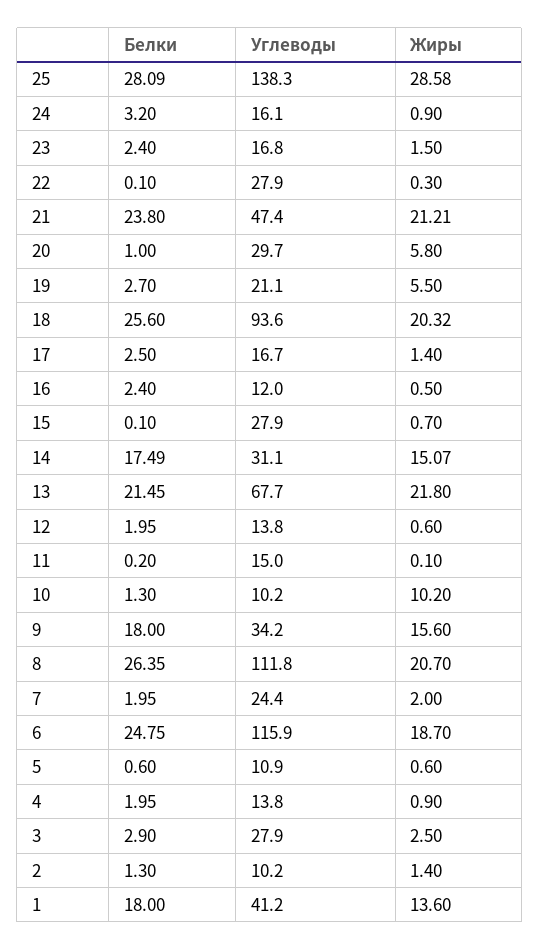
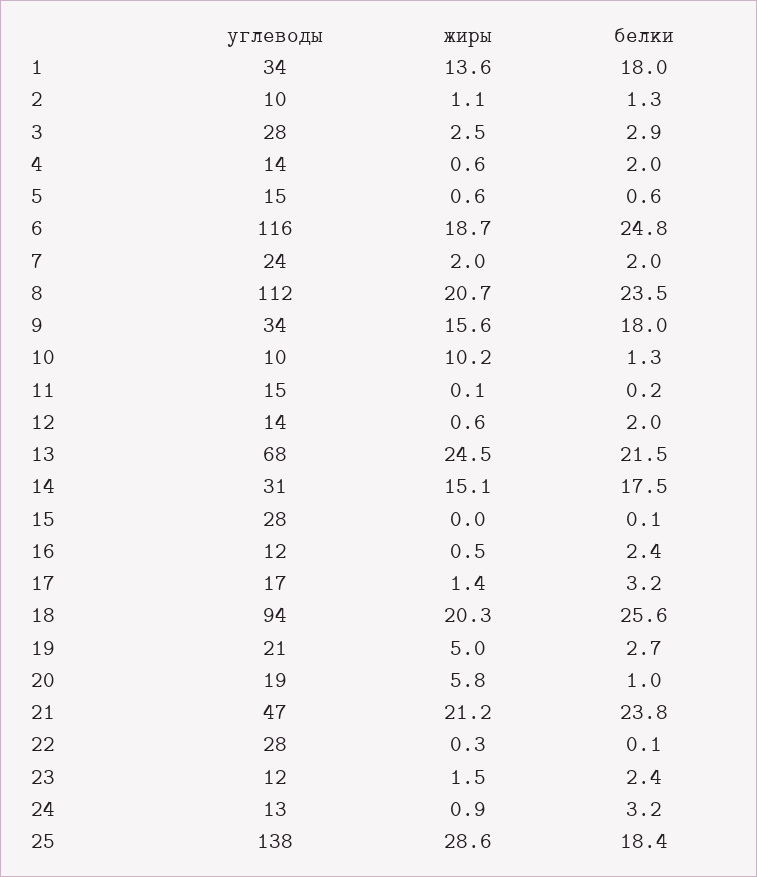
  {
    "Белки": {
-     "25": 28.09,
+     "25": 18.4,
      "24": 3.2,
      "23": 2.4,
      "22": 0.1,
      "21": 23.8,
      "20": 1,
      "19": 2.7,
      "18": 25.6,
-     "17": 2.5,
+     "17": 3.2,
      "16": 2.4,
      "15": 0.1,
      "14": 17.49,
      "13": 21.45,
      "12": 1.95,
      "11": 0.2,
      "10": 1.3,
      "9": 18,
-     "8": 26.35,
+     "8": 23.5,
      "7": 1.95,
      "6": 24.75,
      "5": 0.6,
      "4": 1.95,
      "3": 2.9,
      "2": 1.3,
      "1": 18
    },
    "Углеводы": {
      "25": 138.3,
-     "24": 16.1,
+     "24": 13,
-     "23": 16.8,
+     "23": 12,
      "22": 27.9,
      "21": 47.4,
-     "20": 29.7,
+     "20": 19,
      "19": 21.1,
      "18": 93.6,
      "17": 16.7,
      "16": 12,
      "15": 27.9,
      "14": 31.1,
      "13": 67.7,
      "12": 13.8,
      "11": 15,
      "10": 10.2,
      "9": 34.2,
      "8": 111.8,
      "7": 24.4,
      "6": 115.9,
-     "5": 10.9,
+     "5": 15,
      "4": 13.8,
      "3": 27.9,
      "2": 10.2,
-     "1": 41.2
+     "1": 34
    },
    "Жиры": {
      "25": 28.58,
      "24": 0.9,
      "23": 1.5,
      "22": 0.3,
      "21": 21.21,
      "20": 5.8,
-     "19": 5.5,
+     "19": 5,
      "18": 20.32,
      "17": 1.4,
      "16": 0.5,
-     "15": 0.7,
+     "15": 0,
      "14": 15.07,
-     "13": 21.8,
+     "13": 24.5,
      "12": 0.6,
      "11": 0.1,
      "10": 10.2,
      "9": 15.6,
      "8": 20.7,
      "7": 2,
      "6": 18.7,
      "5": 0.6,
-     "4": 0.9,
+     "4": 0.6,
      "3": 2.5,
-     "2": 1.4,
+     "2": 1.1,
      "1": 13.6
    }
  }

